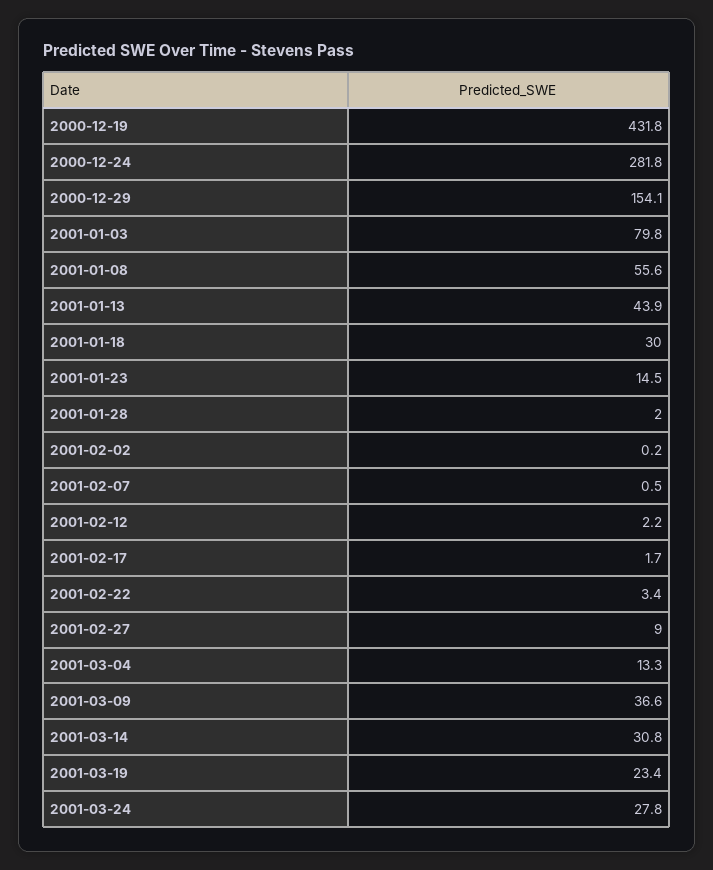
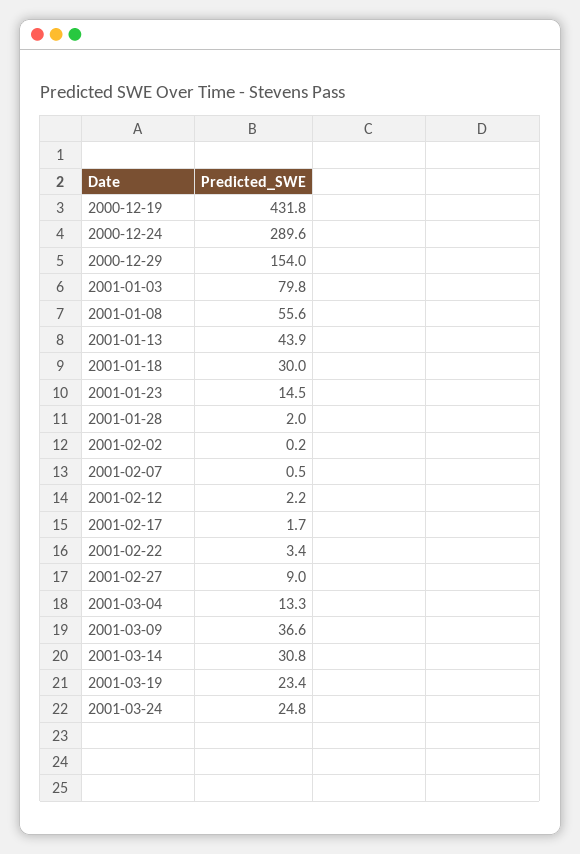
  {
    "2000-12-19": 431.8,
-   "2000-12-24": 281.8,
+   "2000-12-24": 289.6,
-   "2000-12-29": 154.1,
+   "2000-12-29": 154,
    "2001-01-03": 79.8,
    "2001-01-08": 55.6,
    "2001-01-13": 43.9,
    "2001-01-18": 30,
    "2001-01-23": 14.5,
    "2001-01-28": 2,
    "2001-02-02": 0.2,
    "2001-02-07": 0.5,
    "2001-02-12": 2.2,
    "2001-02-17": 1.7,
    "2001-02-22": 3.4,
    "2001-02-27": 9,
    "2001-03-04": 13.3,
    "2001-03-09": 36.6,
    "2001-03-14": 30.8,
    "2001-03-19": 23.4,
-   "2001-03-24": 27.8
+   "2001-03-24": 24.8
  }

